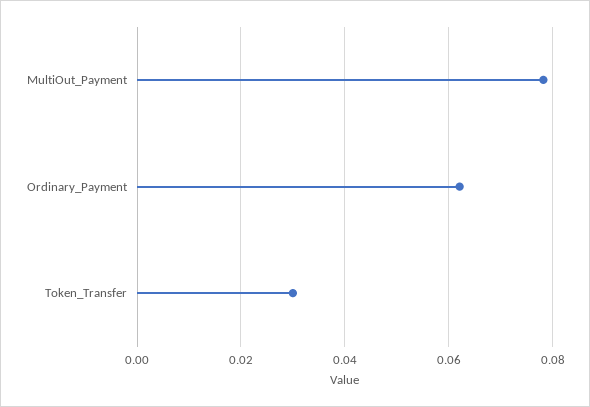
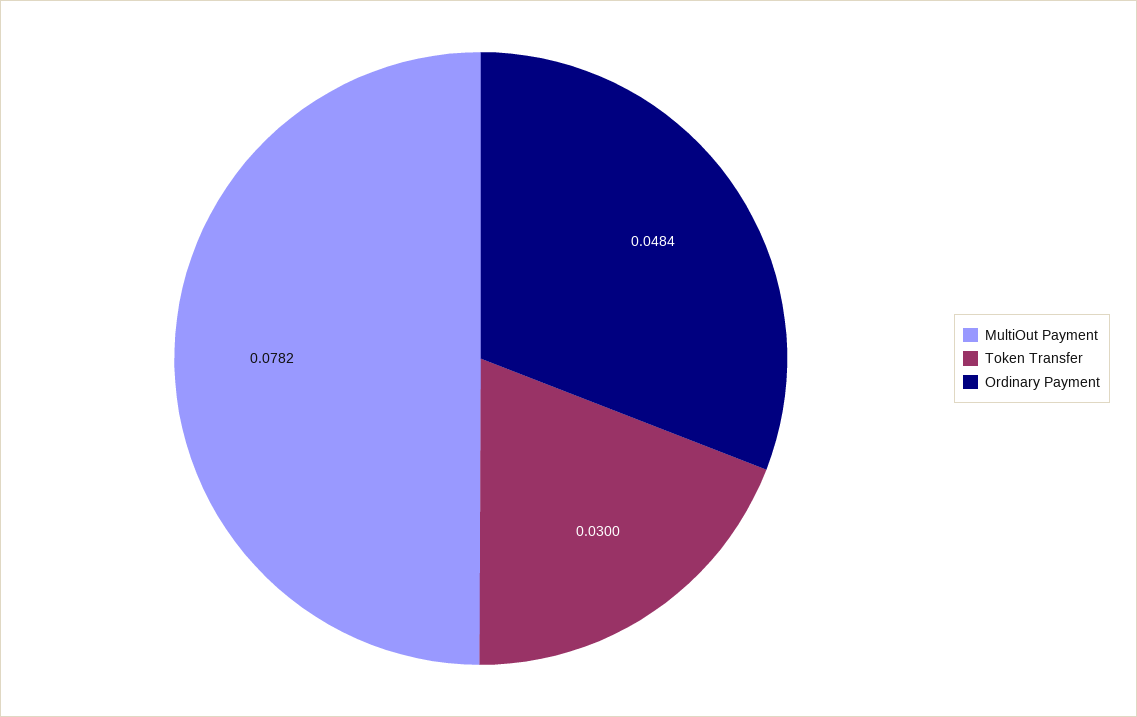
  {
    "MultiOut_Payment": 0.0782,
-   "Ordinary_Payment": 0.062,
+   "Ordinary_Payment": 0.0484,
    "Token_Transfer": 0.03
  }

